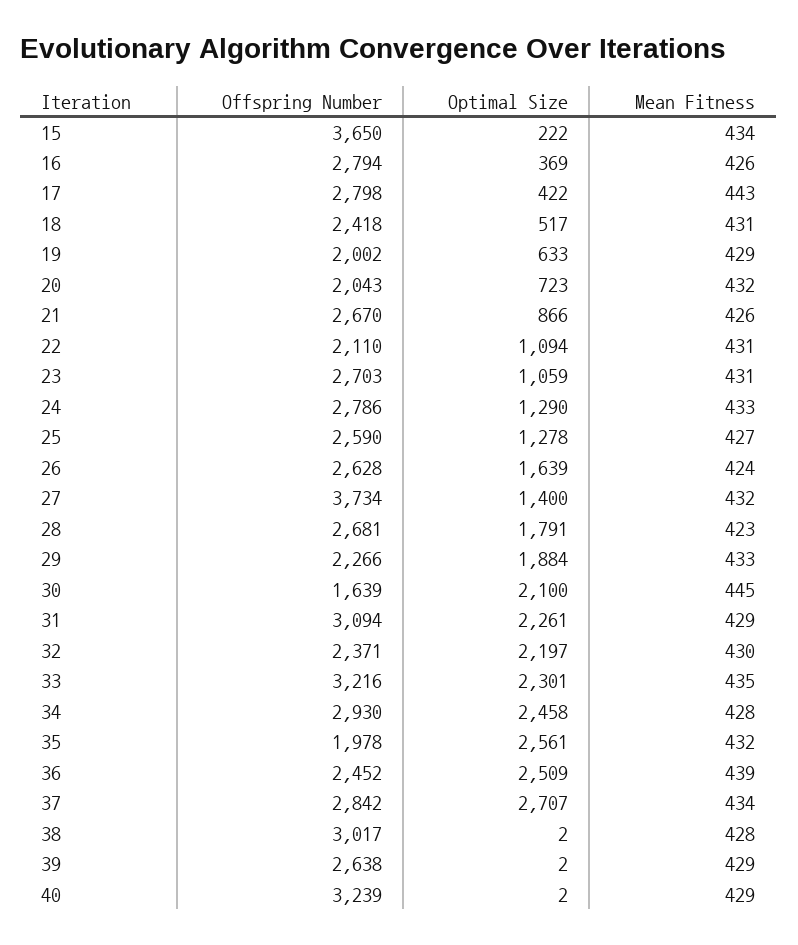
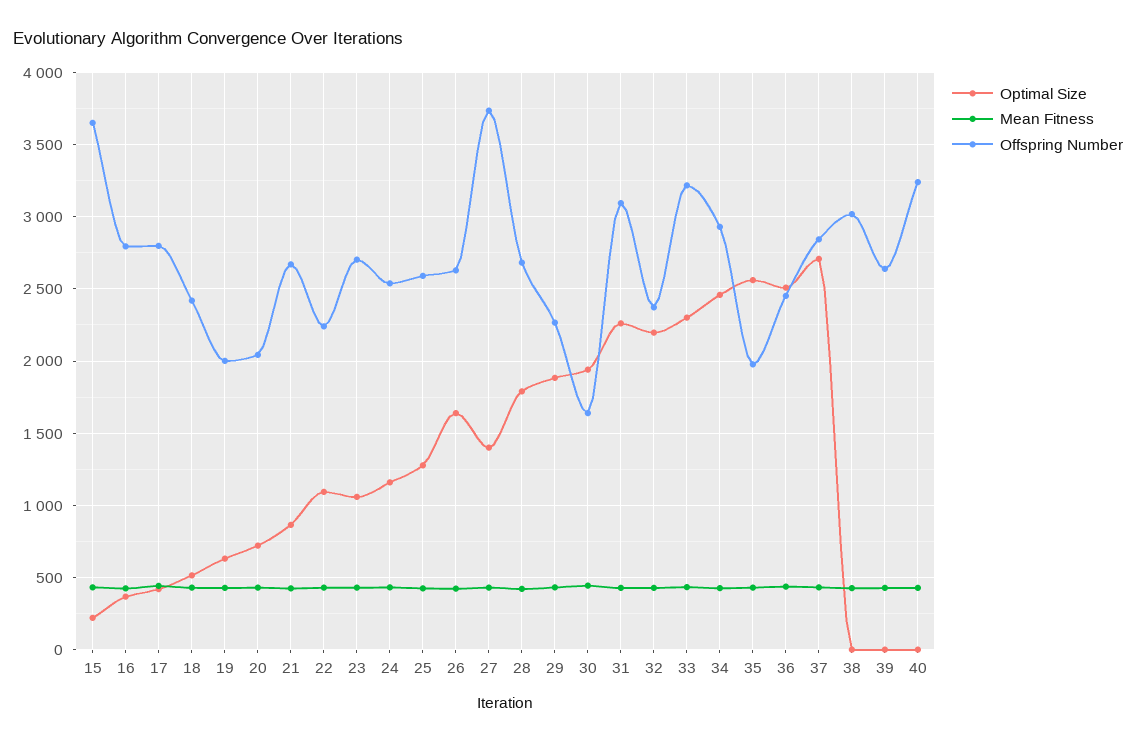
  {
    "Offspring Number": {
      "15": 3650,
      "16": 2794,
      "17": 2798,
      "18": 2418,
      "19": 2002,
      "20": 2043,
      "21": 2670,
-     "22": 2110,
+     "22": 2250,
      "23": 2703,
-     "24": 2786,
+     "24": 2550,
      "25": 2590,
      "26": 2628,
      "27": 3734,
      "28": 2681,
      "29": 2266,
      "30": 1639,
      "31": 3094,
      "32": 2371,
      "33": 3216,
      "34": 2930,
      "35": 1978,
      "36": 2452,
      "37": 2842,
      "38": 3017,
      "39": 2638,
      "40": 3239
    },
    "Optimal Size": {
      "15": 222,
      "16": 369,
      "17": 422,
      "18": 517,
      "19": 633,
      "20": 723,
      "21": 866,
      "22": 1094,
      "23": 1059,
-     "24": 1290,
+     "24": 1150,
      "25": 1278,
      "26": 1639,
      "27": 1400,
      "28": 1791,
      "29": 1884,
-     "30": 2100,
+     "30": 1950,
      "31": 2261,
      "32": 2197,
      "33": 2301,
      "34": 2458,
      "35": 2561,
      "36": 2509,
      "37": 2707,
      "38": 2,
      "39": 2,
      "40": 2
    },
    "Mean Fitness": {
      "15": 434,
      "16": 426,
      "17": 443,
      "18": 431,
      "19": 429,
      "20": 432,
      "21": 426,
      "22": 431,
      "23": 431,
      "24": 433,
      "25": 427,
      "26": 424,
      "27": 432,
      "28": 423,
      "29": 433,
      "30": 445,
      "31": 429,
      "32": 430,
      "33": 435,
      "34": 428,
      "35": 432,
      "36": 439,
      "37": 434,
      "38": 428,
      "39": 429,
      "40": 429
    }
  }

